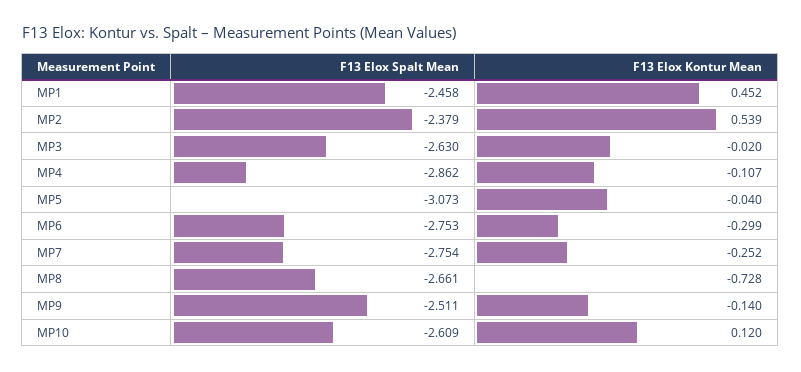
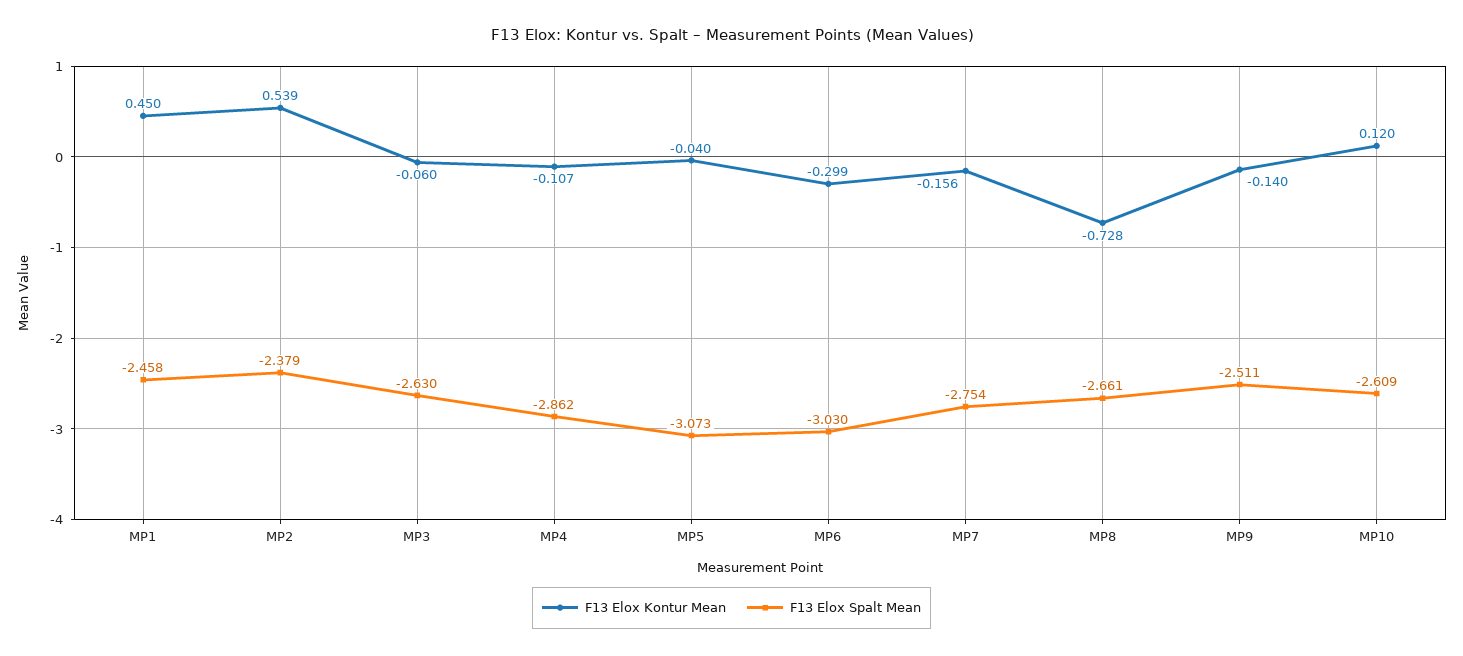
  {
    "F13 Elox Spalt Mean": {
      "MP1": -2.458,
      "MP2": -2.379,
      "MP3": -2.63,
      "MP4": -2.862,
      "MP5": -3.073,
-     "MP6": -2.753,
+     "MP6": -3.03,
      "MP7": -2.754,
      "MP8": -2.661,
      "MP9": -2.511,
      "MP10": -2.609
    },
    "F13 Elox Kontur Mean": {
-     "MP1": 0.452,
+     "MP1": 0.45,
      "MP2": 0.539,
-     "MP3": -0.02,
+     "MP3": -0.06,
      "MP4": -0.107,
      "MP5": -0.04,
      "MP6": -0.299,
-     "MP7": -0.252,
+     "MP7": -0.156,
      "MP8": -0.728,
      "MP9": -0.14,
      "MP10": 0.12
    }
  }

